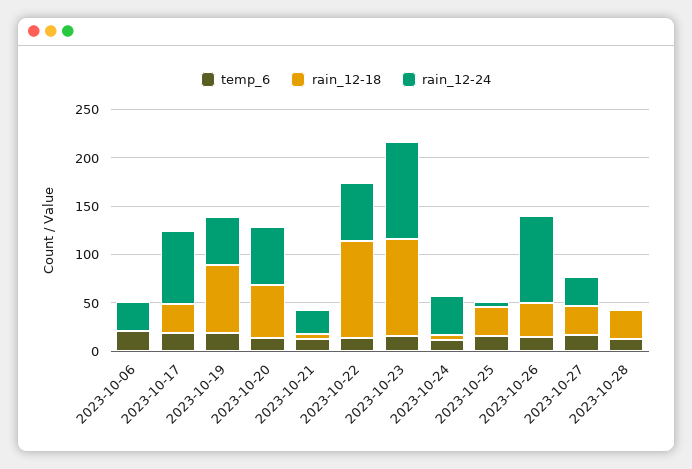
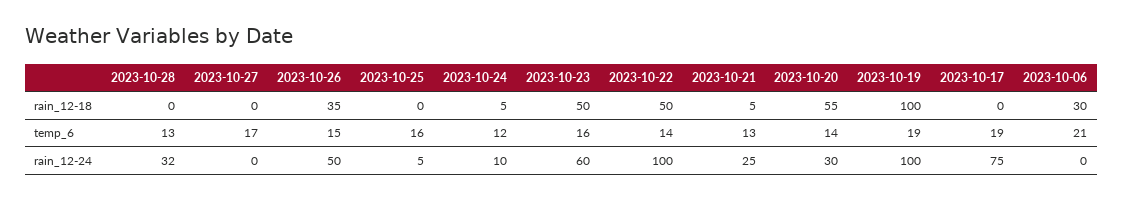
  {
    "temp_6": {
      "2023-10-06": 21,
      "2023-10-17": 19,
      "2023-10-19": 19,
      "2023-10-20": 14,
      "2023-10-21": 13,
      "2023-10-22": 14,
      "2023-10-23": 16,
      "2023-10-24": 12,
      "2023-10-25": 16,
      "2023-10-26": 15,
      "2023-10-27": 17,
      "2023-10-28": 13
    },
    "rain_12-18": {
-     "2023-10-06": 0,
+     "2023-10-06": 30,
-     "2023-10-17": 30,
+     "2023-10-17": 0,
-     "2023-10-19": 70,
+     "2023-10-19": 100,
      "2023-10-20": 55,
      "2023-10-21": 5,
-     "2023-10-22": 100,
+     "2023-10-22": 50,
-     "2023-10-23": 100,
+     "2023-10-23": 50,
      "2023-10-24": 5,
-     "2023-10-25": 30,
+     "2023-10-25": 0,
      "2023-10-26": 35,
-     "2023-10-27": 30,
+     "2023-10-27": 0,
-     "2023-10-28": 30
+     "2023-10-28": 0
    },
    "rain_12-24": {
-     "2023-10-06": 30,
+     "2023-10-06": 0,
      "2023-10-17": 75,
-     "2023-10-19": 50,
+     "2023-10-19": 100,
-     "2023-10-20": 60,
+     "2023-10-20": 30,
      "2023-10-21": 25,
-     "2023-10-22": 60,
+     "2023-10-22": 100,
-     "2023-10-23": 100,
+     "2023-10-23": 60,
-     "2023-10-24": 40,
+     "2023-10-24": 10,
      "2023-10-25": 5,
-     "2023-10-26": 90,
+     "2023-10-26": 50,
-     "2023-10-27": 30,
+     "2023-10-27": 0,
-     "2023-10-28": 0
+     "2023-10-28": 32
    }
  }

